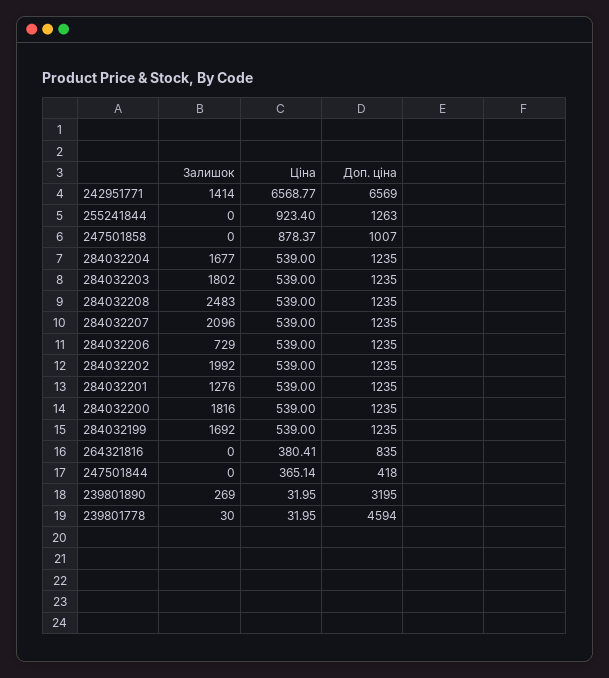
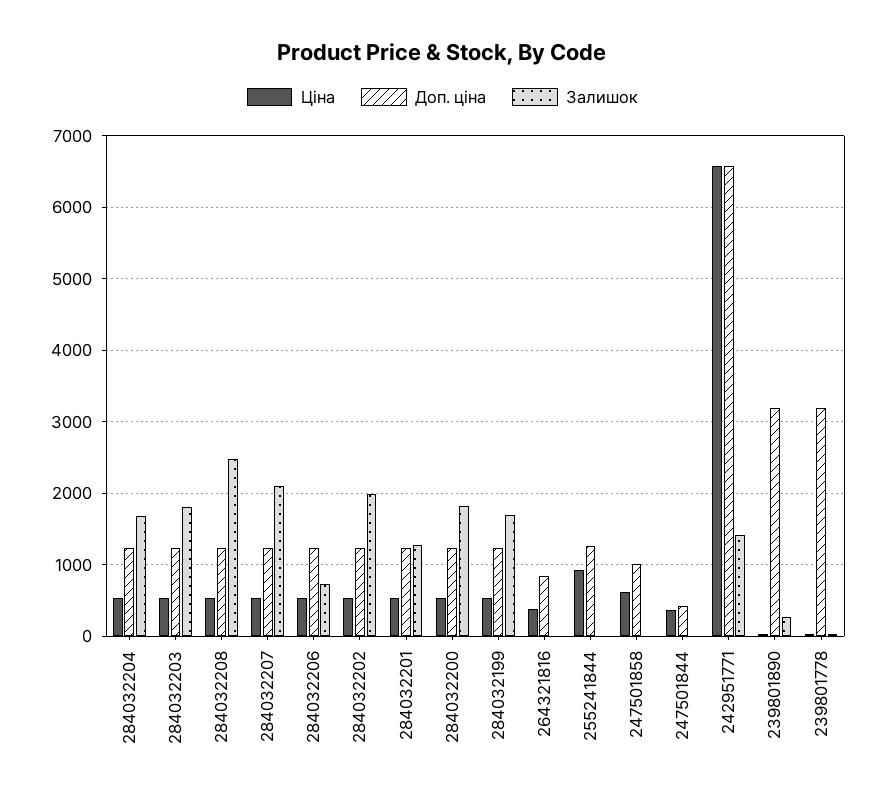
  {
    "Залишок": {
      "242951771": 1414,
      "255241844": 0,
      "247501858": 0,
      "284032204": 1677,
      "284032203": 1802,
      "284032208": 2483,
      "284032207": 2096,
      "284032206": 729,
      "284032202": 1992,
      "284032201": 1276,
      "284032200": 1816,
      "284032199": 1692,
      "264321816": 0,
      "247501844": 0,
      "239801890": 269,
      "239801778": 30
    },
    "Ціна": {
      "242951771": 6568.77,
      "255241844": 923.4,
-     "247501858": 878.37,
+     "247501858": 600,
      "284032204": 539,
      "284032203": 539,
      "284032208": 539,
      "284032207": 539,
      "284032206": 539,
      "284032202": 539,
      "284032201": 539,
      "284032200": 539,
      "284032199": 539,
      "264321816": 380.41,
      "247501844": 365.14,
      "239801890": 31.95,
      "239801778": 31.95
    },
    "Доп. ціна": {
      "242951771": 6569,
      "255241844": 1263,
      "247501858": 1007,
      "284032204": 1235,
      "284032203": 1235,
      "284032208": 1235,
      "284032207": 1235,
      "284032206": 1235,
      "284032202": 1235,
      "284032201": 1235,
      "284032200": 1235,
      "284032199": 1235,
      "264321816": 835,
      "247501844": 418,
      "239801890": 3195,
-     "239801778": 4594
+     "239801778": 3200
    }
  }

